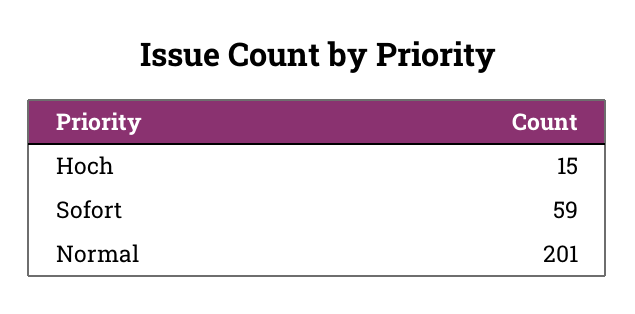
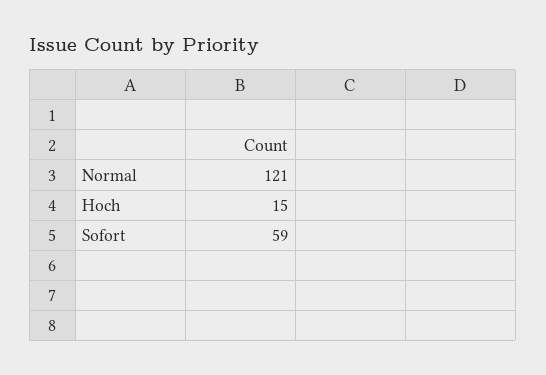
  {
    "Hoch": 15,
    "Sofort": 59,
-   "Normal": 201
+   "Normal": 121
  }

